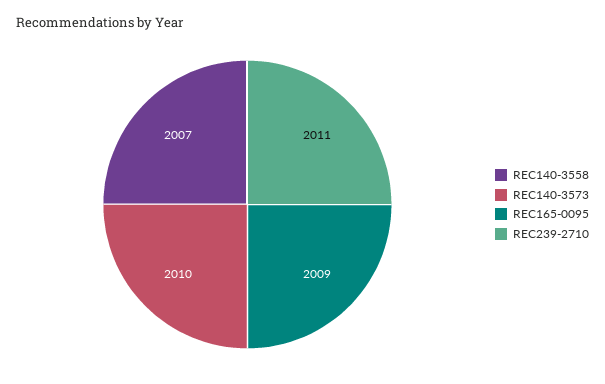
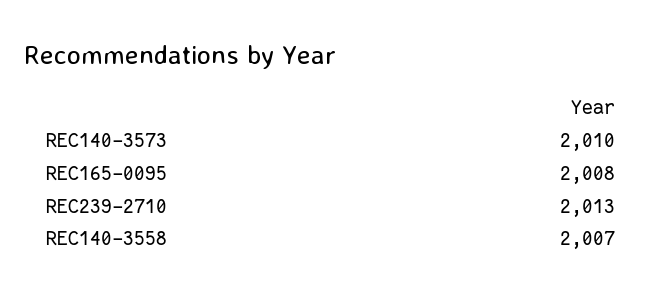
  {
    "REC140-3558": 2007,
    "REC140-3573": 2010,
-   "REC165-0095": 2009,
+   "REC165-0095": 2008,
-   "REC239-2710": 2011
+   "REC239-2710": 2013
  }

